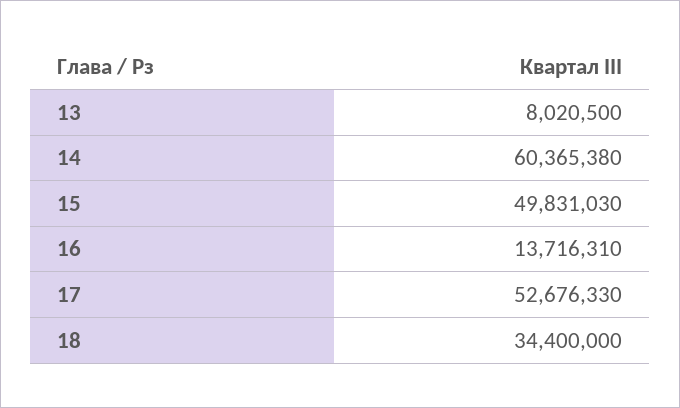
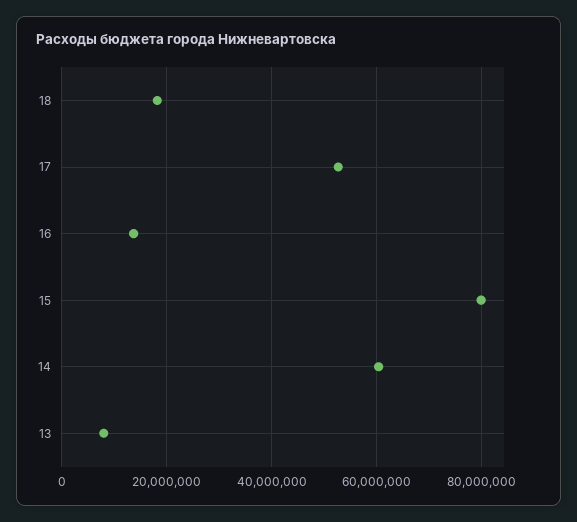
  {
    "13": 8020500,
    "14": 60365380,
-   "15": 49831030,
+   "15": 80000000,
    "16": 13716310,
    "17": 52676330,
-   "18": 34400000
+   "18": 18000000
  }

